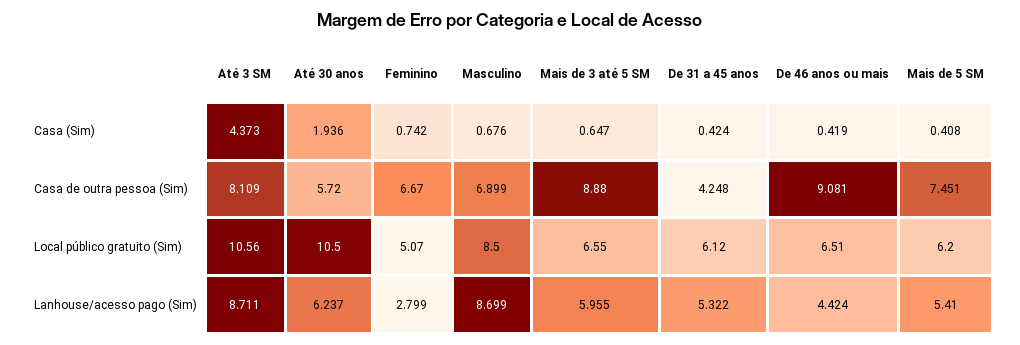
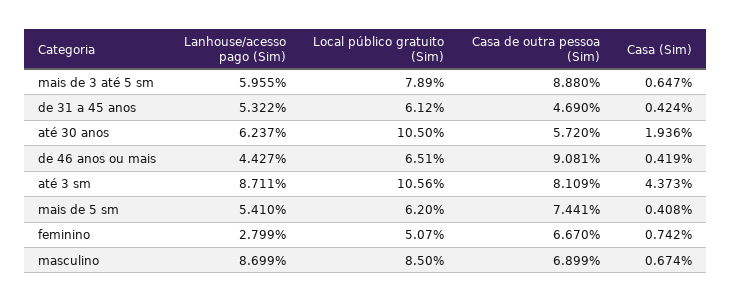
  {
    "Até 3 SM": {
      "Casa (Sim)": 4.373,
      "Casa de outra pessoa (Sim)": 8.109,
      "Local público gratuito (Sim)": 10.56,
      "Lanhouse/acesso pago (Sim)": 8.711
    },
    "Até 30 anos": {
      "Casa (Sim)": 1.936,
      "Casa de outra pessoa (Sim)": 5.72,
      "Local público gratuito (Sim)": 10.5,
      "Lanhouse/acesso pago (Sim)": 6.237
    },
    "Feminino": {
      "Casa (Sim)": 0.742,
      "Casa de outra pessoa (Sim)": 6.67,
      "Local público gratuito (Sim)": 5.07,
      "Lanhouse/acesso pago (Sim)": 2.799
    },
    "Masculino": {
-     "Casa (Sim)": 0.676,
+     "Casa (Sim)": 0.674,
      "Casa de outra pessoa (Sim)": 6.899,
      "Local público gratuito (Sim)": 8.5,
      "Lanhouse/acesso pago (Sim)": 8.699
    },
    "Mais de 3 até 5 SM": {
      "Casa (Sim)": 0.647,
      "Casa de outra pessoa (Sim)": 8.88,
-     "Local público gratuito (Sim)": 6.55,
+     "Local público gratuito (Sim)": 7.89,
      "Lanhouse/acesso pago (Sim)": 5.955
    },
    "De 31 a 45 anos": {
      "Casa (Sim)": 0.424,
-     "Casa de outra pessoa (Sim)": 4.248,
+     "Casa de outra pessoa (Sim)": 4.69,
      "Local público gratuito (Sim)": 6.12,
      "Lanhouse/acesso pago (Sim)": 5.322
    },
    "De 46 anos ou mais": {
      "Casa (Sim)": 0.419,
      "Casa de outra pessoa (Sim)": 9.081,
      "Local público gratuito (Sim)": 6.51,
-     "Lanhouse/acesso pago (Sim)": 4.424
+     "Lanhouse/acesso pago (Sim)": 4.427
    },
    "Mais de 5 SM": {
      "Casa (Sim)": 0.408,
-     "Casa de outra pessoa (Sim)": 7.451,
+     "Casa de outra pessoa (Sim)": 7.441,
      "Local público gratuito (Sim)": 6.2,
      "Lanhouse/acesso pago (Sim)": 5.41
    }
  }

